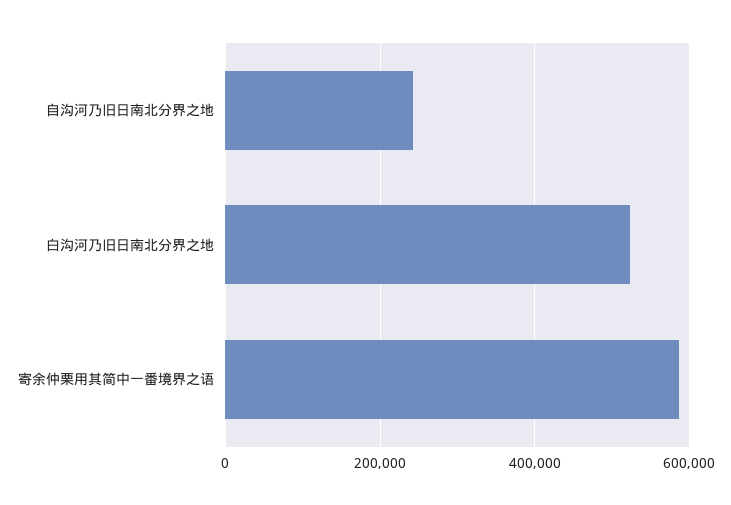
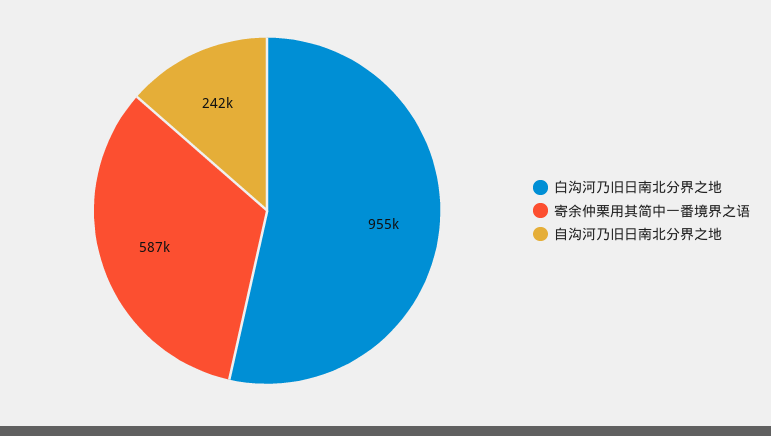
  {
    "自沟河乃旧日南北分界之地": 242000,
-   "白沟河乃旧日南北分界之地": 520000,
+   "白沟河乃旧日南北分界之地": 955000,
    "寄余仲栗用其简中一番境界之语": 587000
  }

